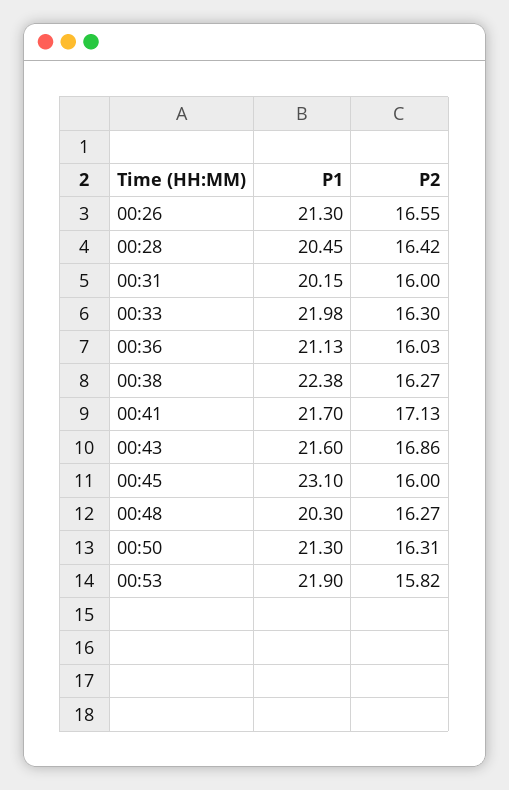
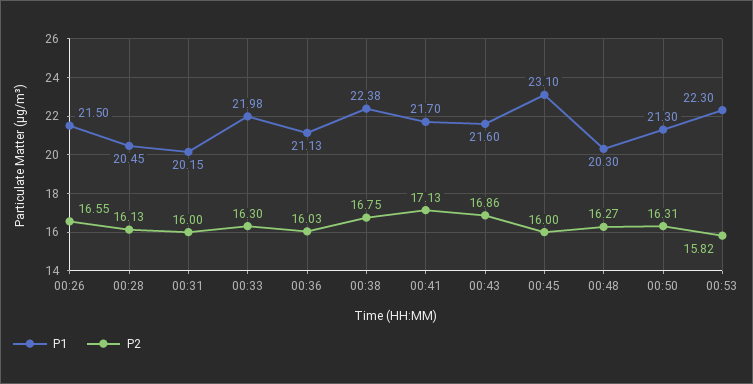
  {
    "P1": {
-     "00:26": 21.3,
+     "00:26": 21.5,
      "00:28": 20.45,
      "00:31": 20.15,
      "00:33": 21.98,
      "00:36": 21.13,
      "00:38": 22.38,
      "00:41": 21.7,
      "00:43": 21.6,
      "00:45": 23.1,
      "00:48": 20.3,
      "00:50": 21.3,
-     "00:53": 21.9
+     "00:53": 22.3
    },
    "P2": {
      "00:26": 16.55,
-     "00:28": 16.42,
+     "00:28": 16.13,
      "00:31": 16,
      "00:33": 16.3,
      "00:36": 16.03,
-     "00:38": 16.27,
+     "00:38": 16.75,
      "00:41": 17.13,
      "00:43": 16.86,
      "00:45": 16,
      "00:48": 16.27,
      "00:50": 16.31,
      "00:53": 15.82
    }
  }

